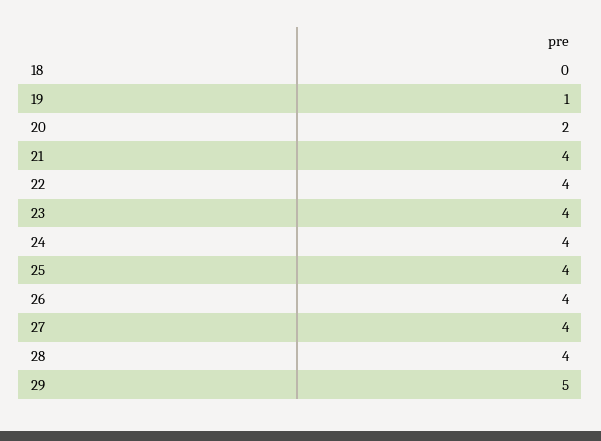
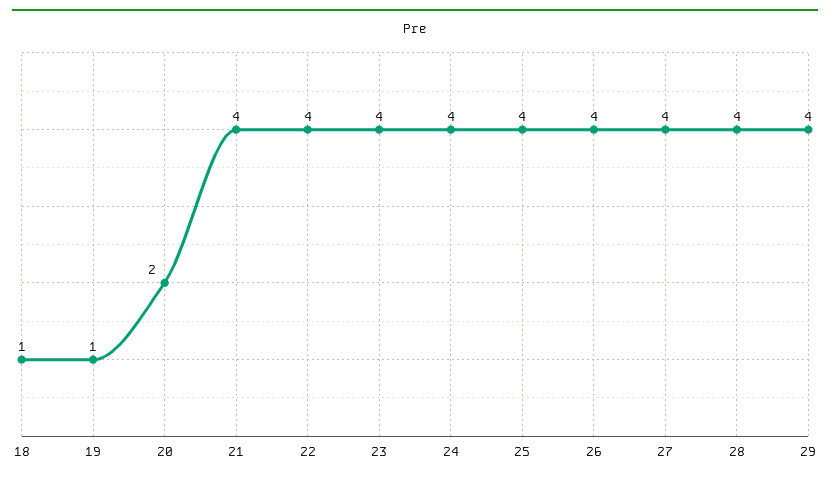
  {
-   "18": 0,
+   "18": 1,
    "19": 1,
    "20": 2,
    "21": 4,
    "22": 4,
    "23": 4,
    "24": 4,
    "25": 4,
    "26": 4,
    "27": 4,
    "28": 4,
-   "29": 5
+   "29": 4
  }

